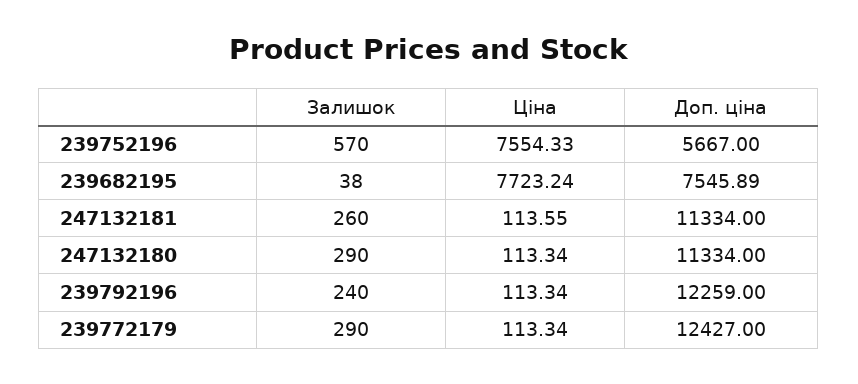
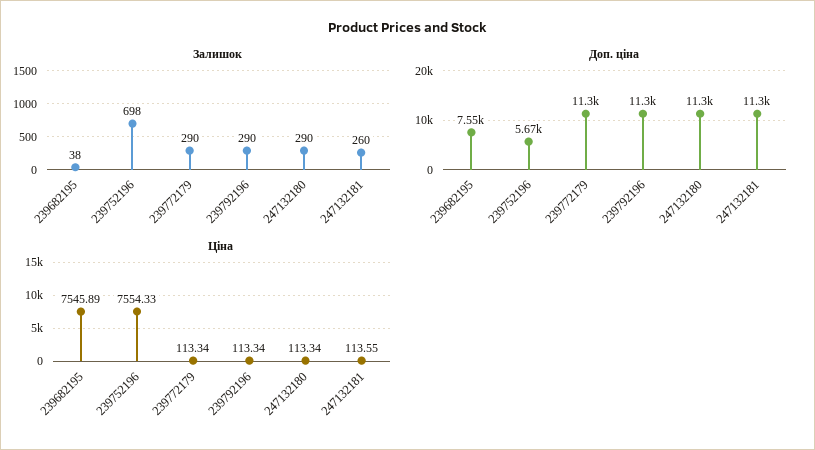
  {
    "Залишок": {
-     "239752196": 570,
+     "239752196": 698,
      "239682195": 38,
      "247132181": 260,
      "247132180": 290,
-     "239792196": 240,
+     "239792196": 290,
      "239772179": 290
    },
    "Ціна": {
      "239752196": 7554.33,
-     "239682195": 7723.24,
+     "239682195": 7545.89,
      "247132181": 113.55,
      "247132180": 113.34,
      "239792196": 113.34,
      "239772179": 113.34
    },
    "Доп. ціна": {
      "239752196": 5667,
      "239682195": 7545.89,
      "247132181": 11334,
      "247132180": 11334,
-     "239792196": 12259,
+     "239792196": 11300,
-     "239772179": 12427
+     "239772179": 11300
    }
  }

